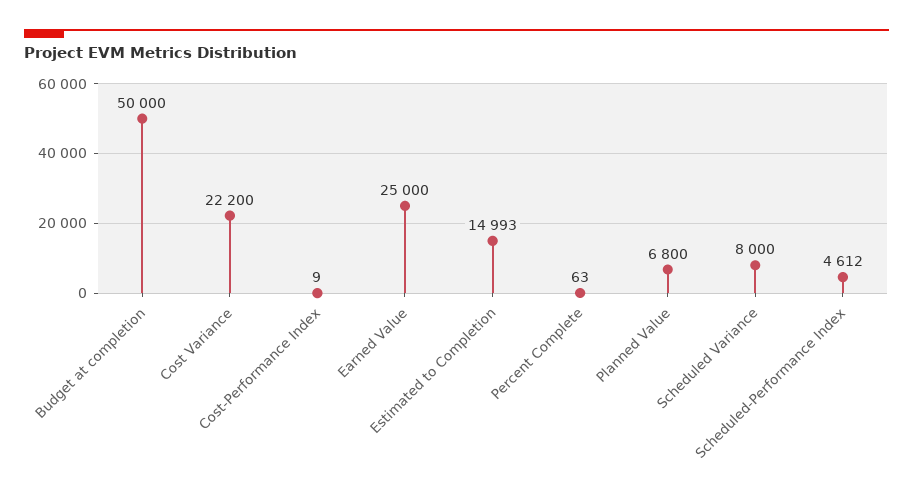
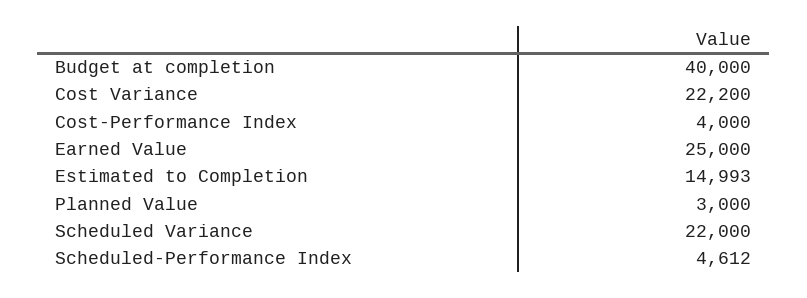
  {
-   "Budget at completion": 50000,
+   "Budget at completion": 40000,
    "Cost Variance": 22200,
-   "Cost-Performance Index": 9,
+   "Cost-Performance Index": 4000,
    "Earned Value": 25000,
    "Estimated to Completion": 14993,
-   "Percent Complete": 63,
-   "Planned Value": 6800,
+   "Planned Value": 3000,
-   "Scheduled Variance": 8000,
+   "Scheduled Variance": 22000,
    "Scheduled-Performance Index": 4612
  }

